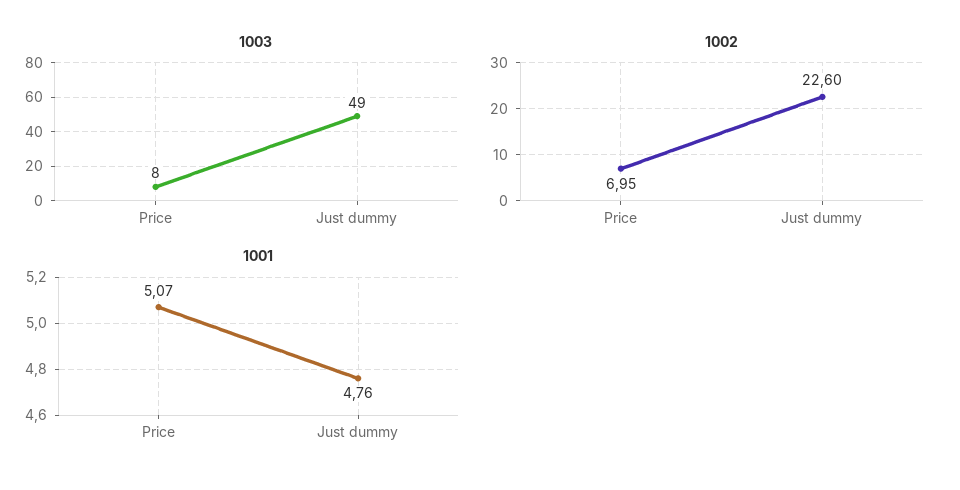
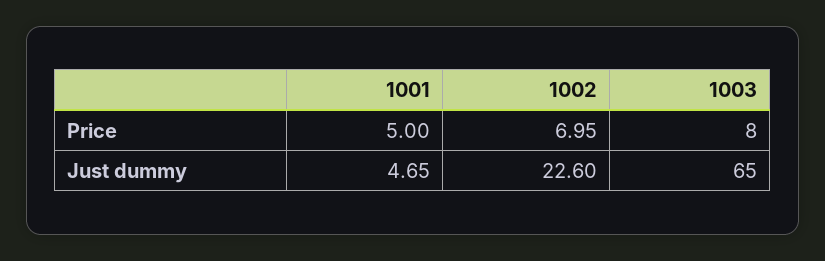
  {
    "1003": {
      "Price": 8,
-     "Just dummy": 49
+     "Just dummy": 65
    },
    "1002": {
      "Price": 6.95,
      "Just dummy": 22.6
    },
    "1001": {
-     "Price": 5.07,
+     "Price": 5,
-     "Just dummy": 4.76
+     "Just dummy": 4.65
    }
  }

